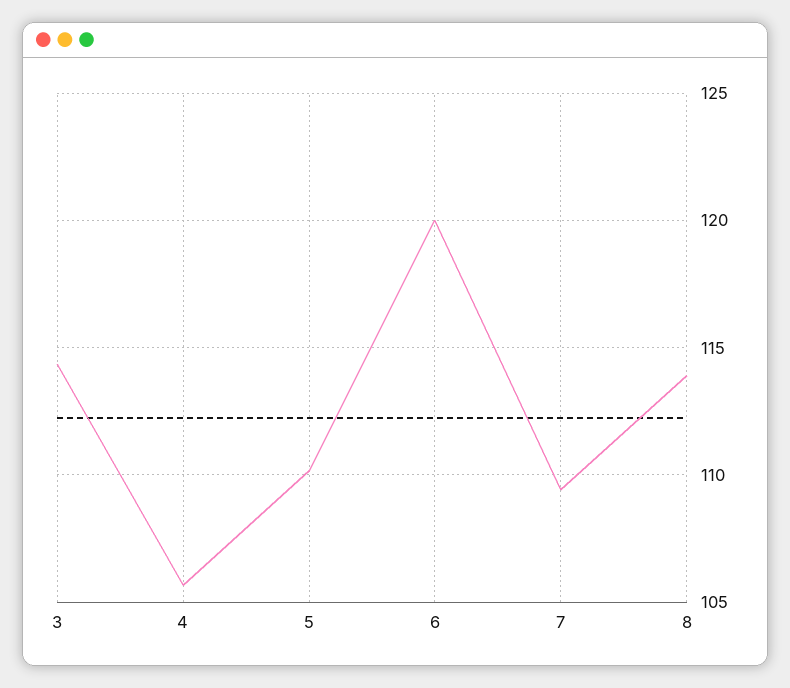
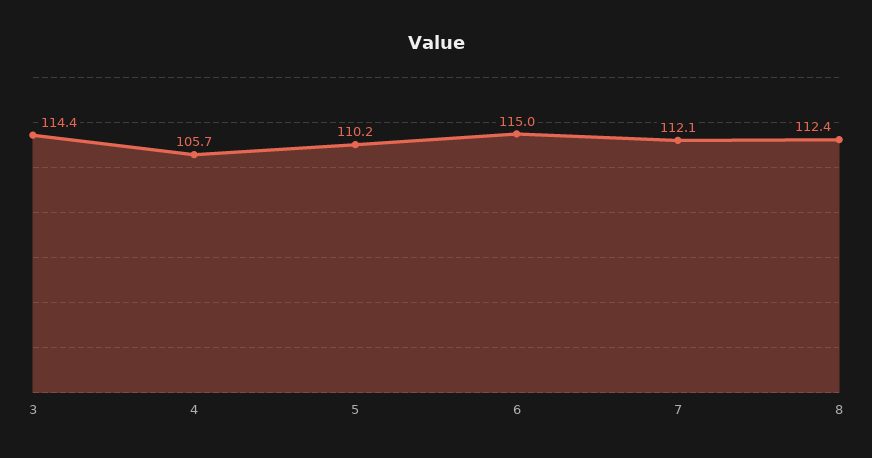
  {
    "3": 114.4,
    "4": 105.7,
    "5": 110.2,
-   "6": 120,
+   "6": 115,
-   "7": 109.5,
+   "7": 112.1,
-   "8": 114
+   "8": 112.4
  }

